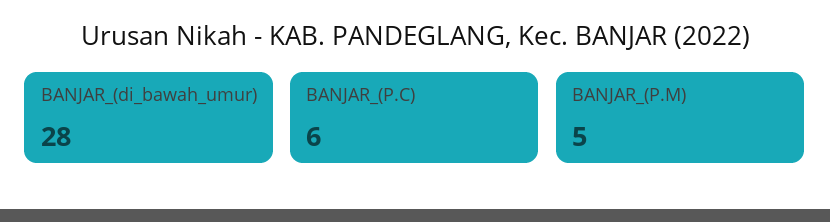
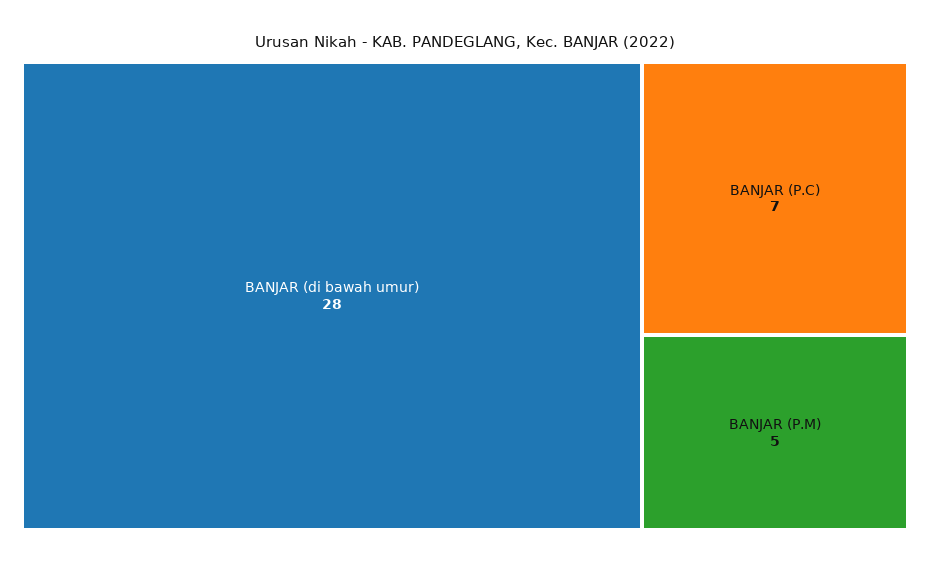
  {
    "BANJAR_(di_bawah_umur)": 28,
-   "BANJAR_(P.C)": 6,
+   "BANJAR_(P.C)": 7,
    "BANJAR_(P.M)": 5
  }

